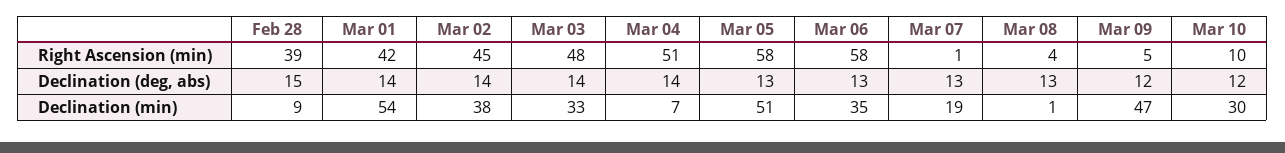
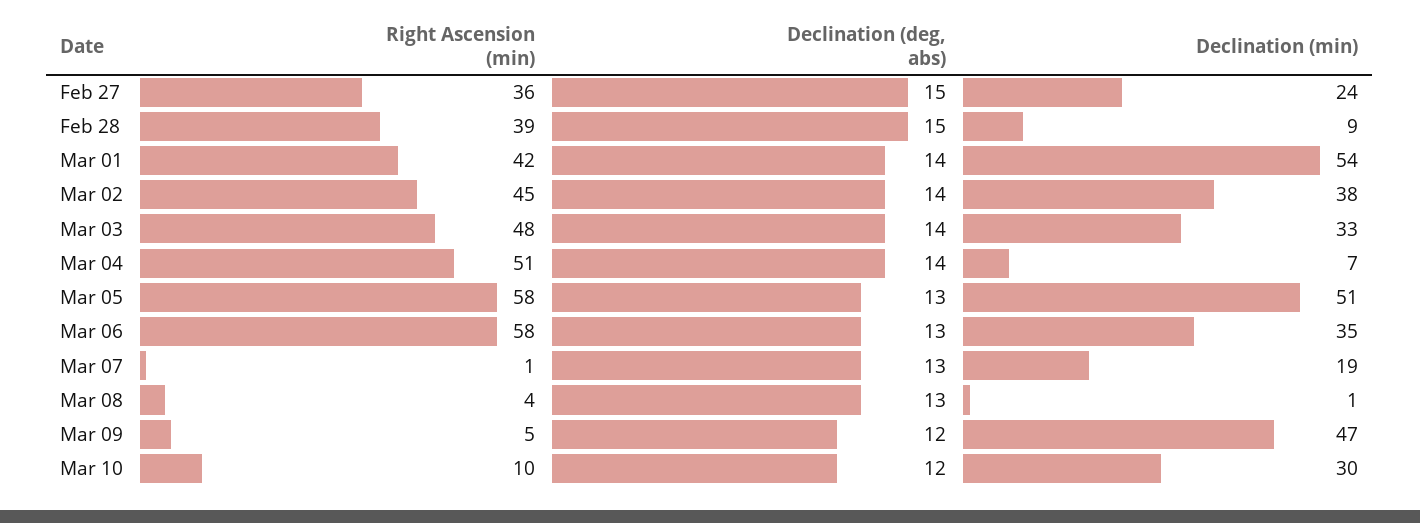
  {
    "Feb 28": {
      "Right Ascension (min)": 39,
      "Declination (deg, abs)": 15,
      "Declination (min)": 9
    },
    "Mar 01": {
      "Right Ascension (min)": 42,
      "Declination (deg, abs)": 14,
      "Declination (min)": 54
    },
    "Mar 02": {
      "Right Ascension (min)": 45,
      "Declination (deg, abs)": 14,
      "Declination (min)": 38
    },
    "Mar 03": {
      "Right Ascension (min)": 48,
      "Declination (deg, abs)": 14,
      "Declination (min)": 33
    },
    "Mar 04": {
      "Right Ascension (min)": 51,
      "Declination (deg, abs)": 14,
      "Declination (min)": 7
    },
    "Mar 05": {
      "Right Ascension (min)": 58,
      "Declination (deg, abs)": 13,
      "Declination (min)": 51
    },
    "Mar 06": {
      "Right Ascension (min)": 58,
      "Declination (deg, abs)": 13,
      "Declination (min)": 35
    },
    "Mar 07": {
      "Right Ascension (min)": 1,
      "Declination (deg, abs)": 13,
      "Declination (min)": 19
    },
    "Mar 08": {
      "Right Ascension (min)": 4,
      "Declination (deg, abs)": 13,
      "Declination (min)": 1
    },
    "Mar 09": {
      "Right Ascension (min)": 5,
      "Declination (deg, abs)": 12,
      "Declination (min)": 47
    },
    "Mar 10": {
      "Right Ascension (min)": 10,
      "Declination (deg, abs)": 12,
      "Declination (min)": 30
-   }
+   },
+   "Feb 27": {
+     "Right Ascension (min)": 36,
+     "Declination (deg, abs)": 15,
+     "Declination (min)": 24
+   }
  }

